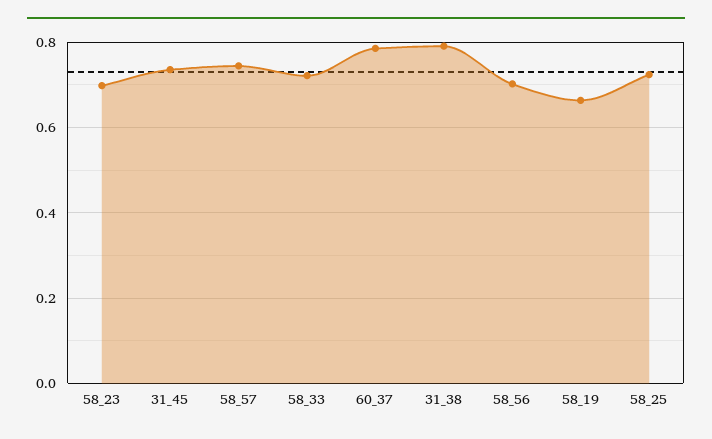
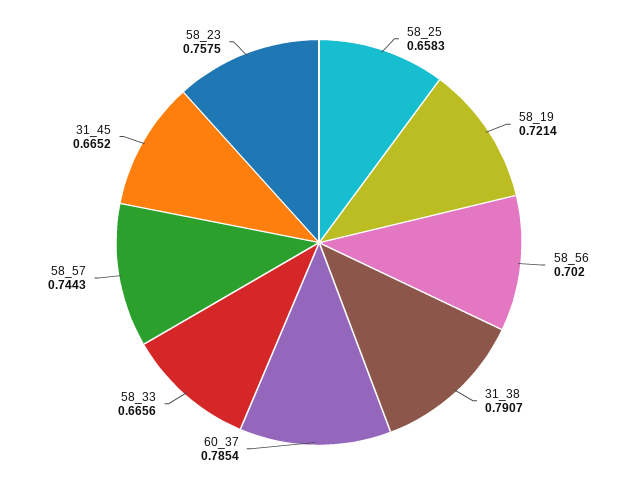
  {
-   "58_23": 0.7,
+   "58_23": 0.7575,
-   "31_45": 0.74,
+   "31_45": 0.6652,
    "58_57": 0.7443,
-   "58_33": 0.72,
+   "58_33": 0.6656,
    "60_37": 0.7854,
    "31_38": 0.7907,
    "58_56": 0.702,
-   "58_19": 0.66,
+   "58_19": 0.7214,
-   "58_25": 0.72
+   "58_25": 0.6583
  }

